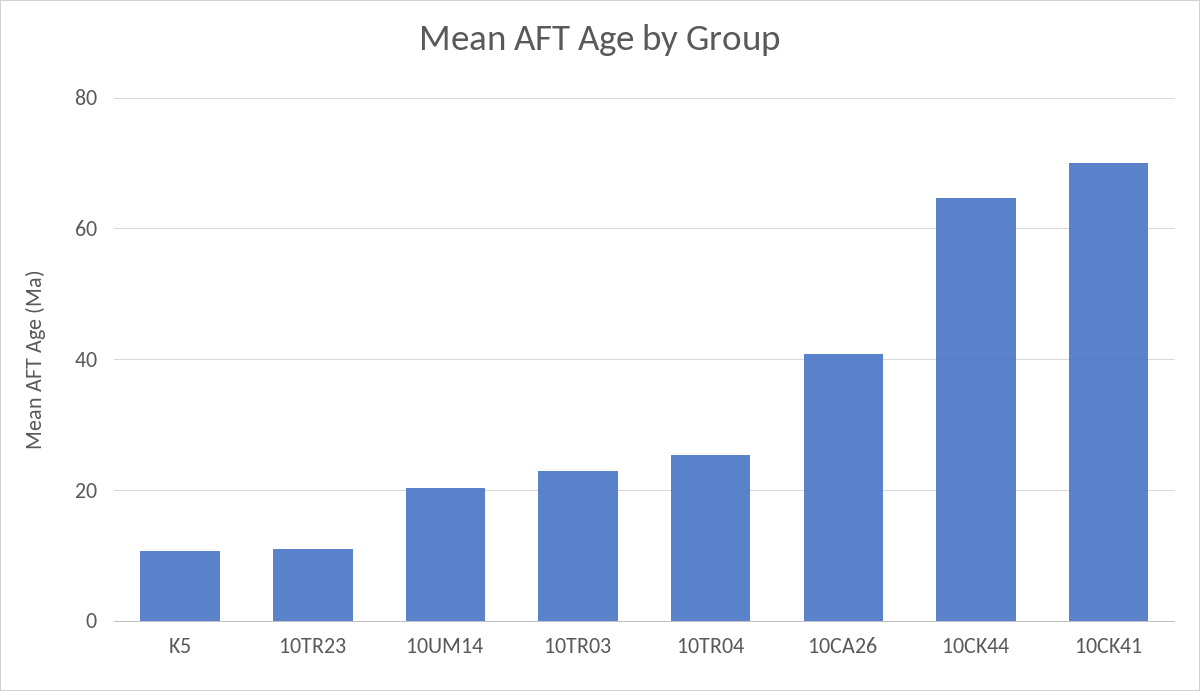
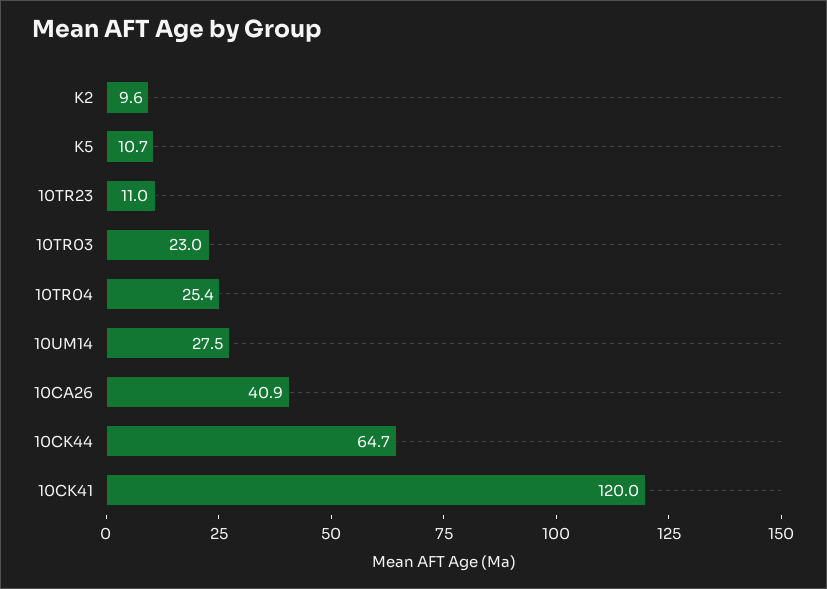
  {
    "K5": 10.7,
    "10TR23": 11,
-   "10UM14": 20,
+   "10UM14": 27.5,
    "10TR03": 23,
    "10TR04": 25.4,
    "10CA26": 40.9,
    "10CK44": 64.7,
-   "10CK41": 70
+   "10CK41": 120,
+   "K2": 9.6
  }

